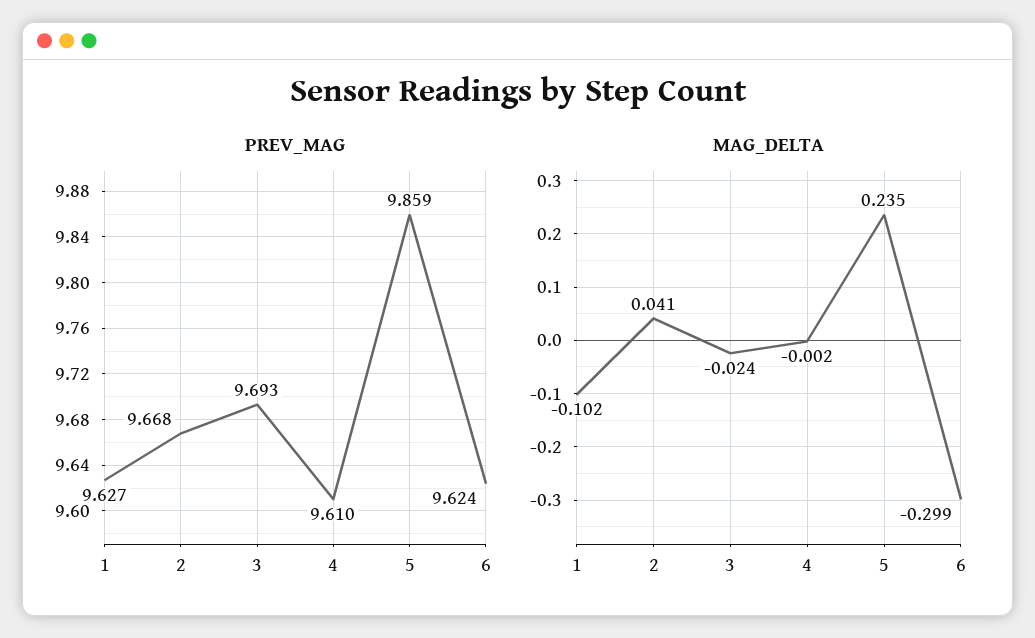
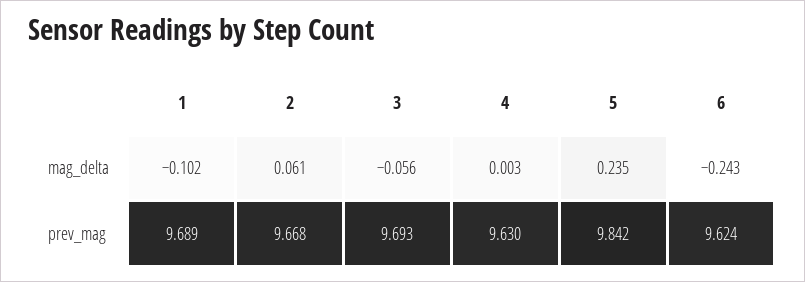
  {
    "PREV_MAG": {
-     "1": 9.627,
+     "1": 9.689,
      "2": 9.668,
      "3": 9.693,
-     "4": 9.61,
+     "4": 9.63,
-     "5": 9.859,
+     "5": 9.842,
      "6": 9.624
    },
    "MAG_DELTA": {
      "1": -0.102,
-     "2": 0.041,
+     "2": 0.061,
-     "3": -0.024,
+     "3": -0.056,
-     "4": -0.002,
+     "4": 0.003,
      "5": 0.235,
-     "6": -0.299
+     "6": -0.243
    }
  }

